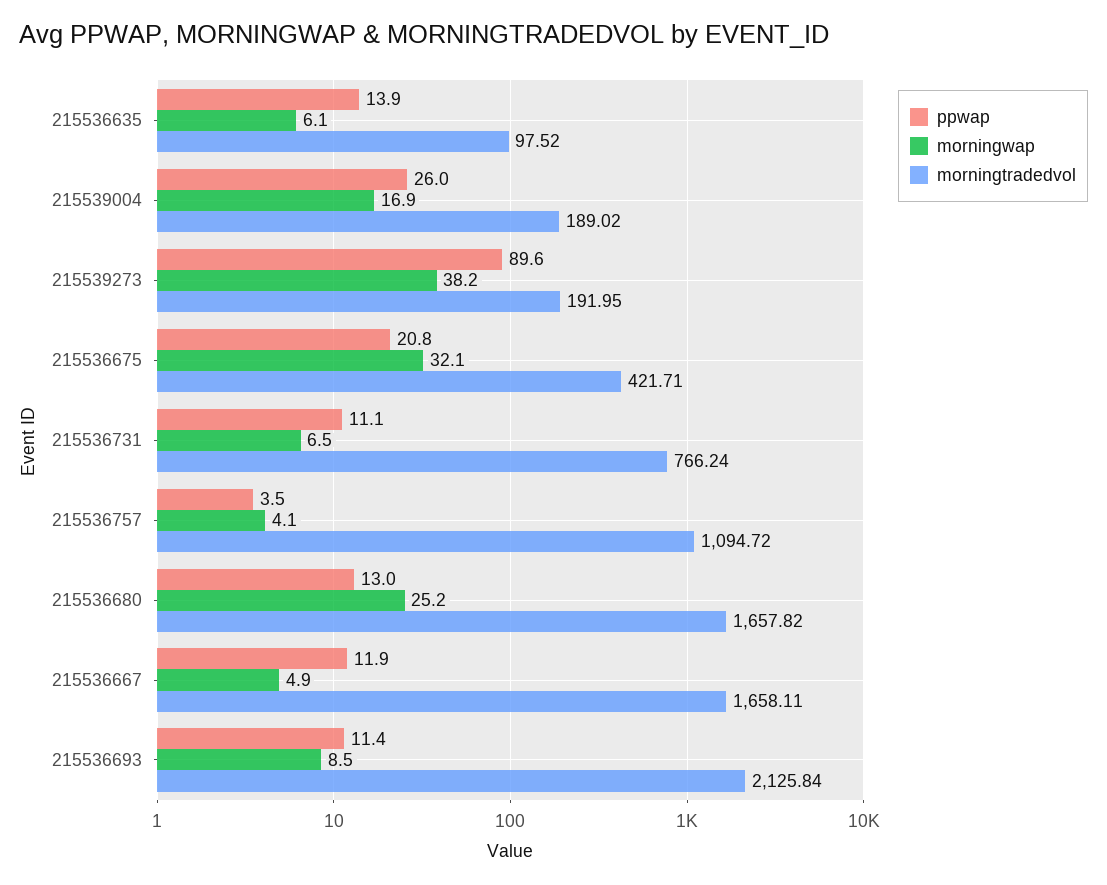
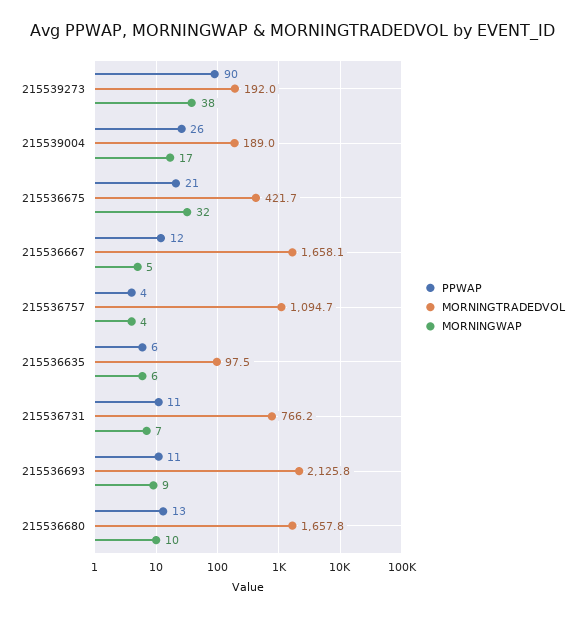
  {
    "ppwap": {
-     "215536635": 13.9,
+     "215536635": 6,
      "215539004": 26,
      "215539273": 89.6,
      "215536675": 20.8,
      "215536731": 11.1,
      "215536757": 3.5,
      "215536680": 13,
      "215536667": 11.9,
      "215536693": 11.4
    },
    "morningwap": {
      "215536635": 6.1,
      "215539004": 16.9,
      "215539273": 38.2,
      "215536675": 32.1,
      "215536731": 6.5,
      "215536757": 4.1,
-     "215536680": 25.2,
+     "215536680": 10,
      "215536667": 4.9,
      "215536693": 8.5
    },
    "morningtradedvol": {
      "215536635": 97.52,
      "215539004": 189.02,
      "215539273": 191.95,
      "215536675": 421.71,
      "215536731": 766.24,
      "215536757": 1094.72,
      "215536680": 1657.82,
      "215536667": 1658.11,
      "215536693": 2125.84
    }
  }

